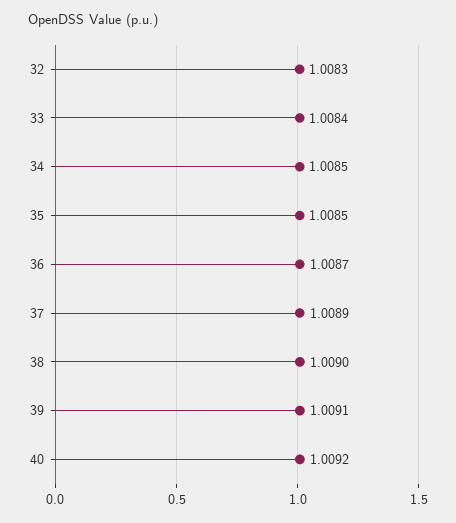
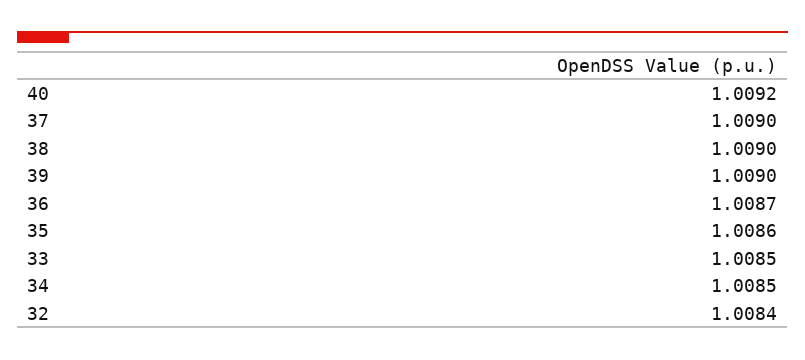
  {
-   "32": 1.0083,
+   "32": 1.0084,
-   "33": 1.0084,
+   "33": 1.0085,
    "34": 1.0085,
-   "35": 1.0085,
+   "35": 1.0086,
    "36": 1.0087,
-   "37": 1.0089,
+   "37": 1.009,
    "38": 1.009,
-   "39": 1.0091,
+   "39": 1.009,
    "40": 1.0092
  }

